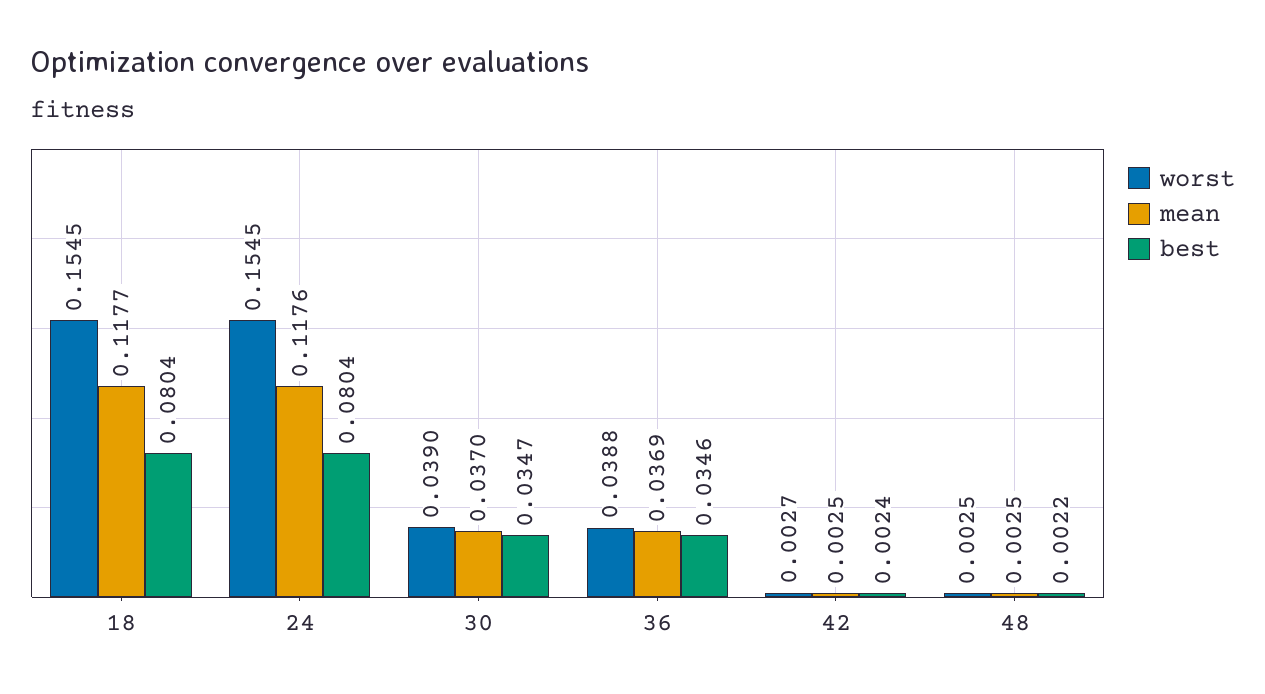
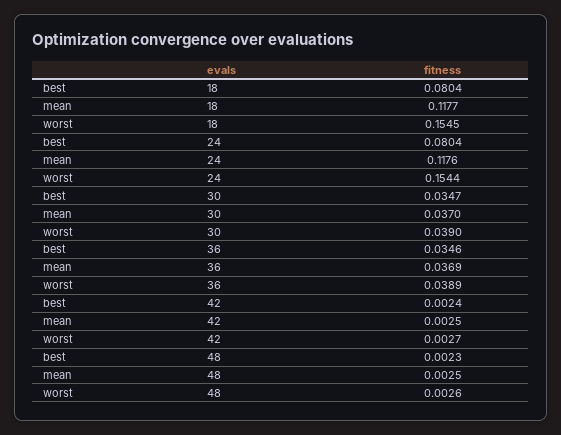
  {
    "worst": {
      "18": 0.1545,
-     "24": 0.1545,
+     "24": 0.1544,
      "30": 0.039,
-     "36": 0.0388,
+     "36": 0.0389,
      "42": 0.0027,
-     "48": 0.0025
+     "48": 0.0026
    },
    "mean": {
      "18": 0.1177,
      "24": 0.1176,
      "30": 0.037,
      "36": 0.0369,
      "42": 0.0025,
      "48": 0.0025
    },
    "best": {
      "18": 0.0804,
      "24": 0.0804,
      "30": 0.0347,
      "36": 0.0346,
      "42": 0.0024,
-     "48": 0.0022
+     "48": 0.0023
    }
  }

